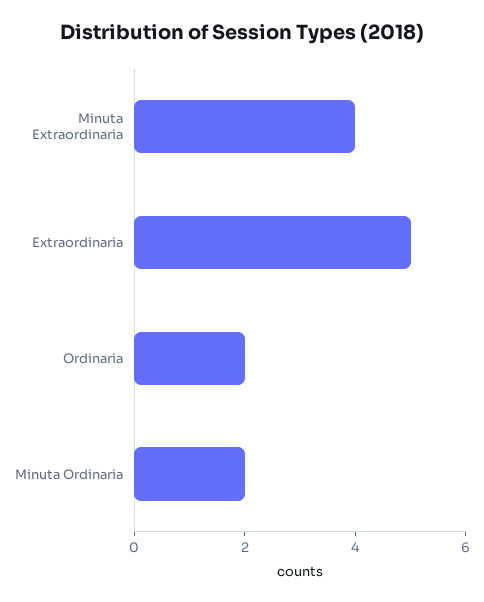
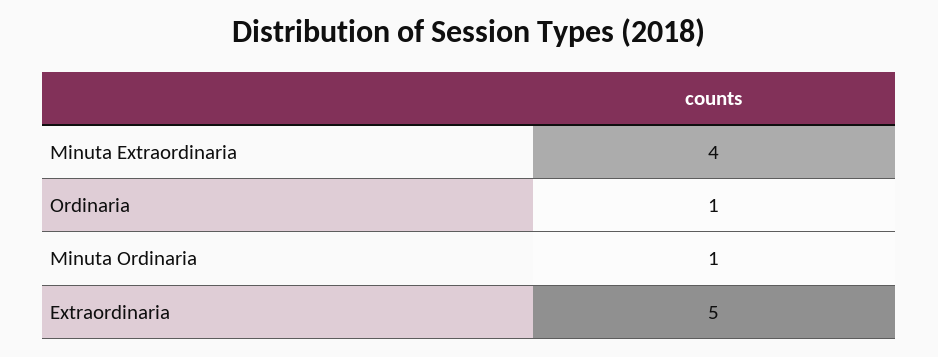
  {
    "Minuta Extraordinaria": 4,
    "Extraordinaria": 5,
-   "Ordinaria": 2,
+   "Ordinaria": 1,
-   "Minuta Ordinaria": 2
+   "Minuta Ordinaria": 1
  }

